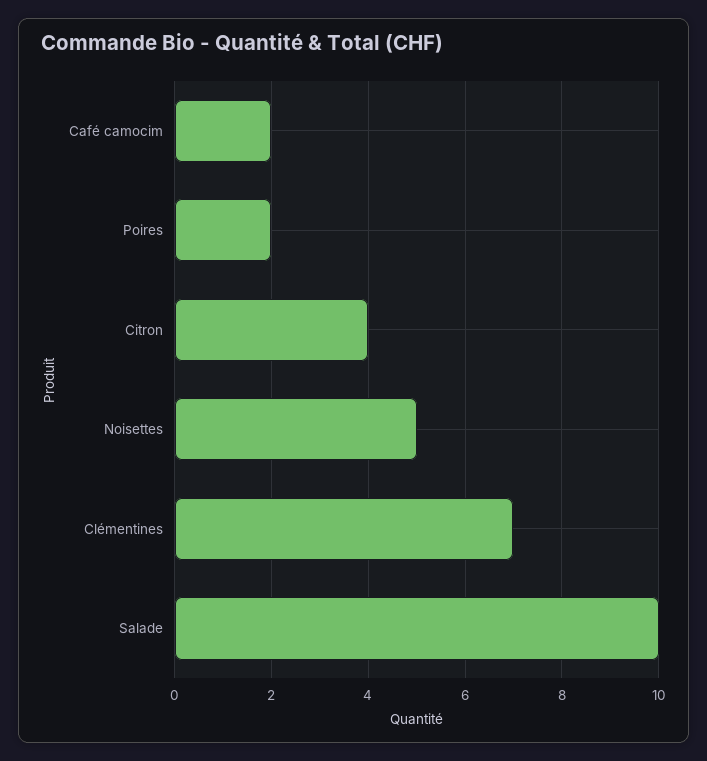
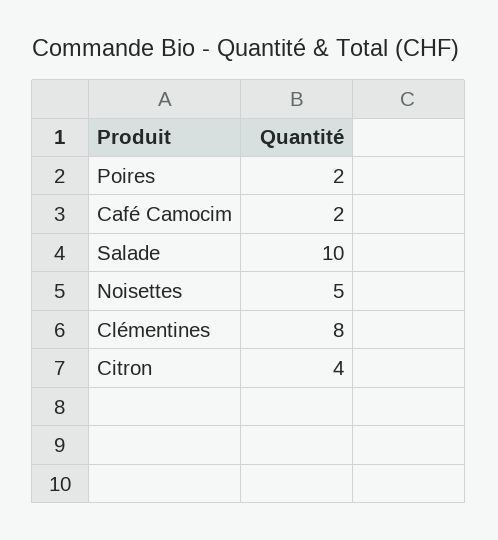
  {
    "Café camocim": 2,
    "Poires": 2,
    "Citron": 4,
    "Noisettes": 5,
-   "Clémentines": 7,
+   "Clémentines": 8,
    "Salade": 10
  }

